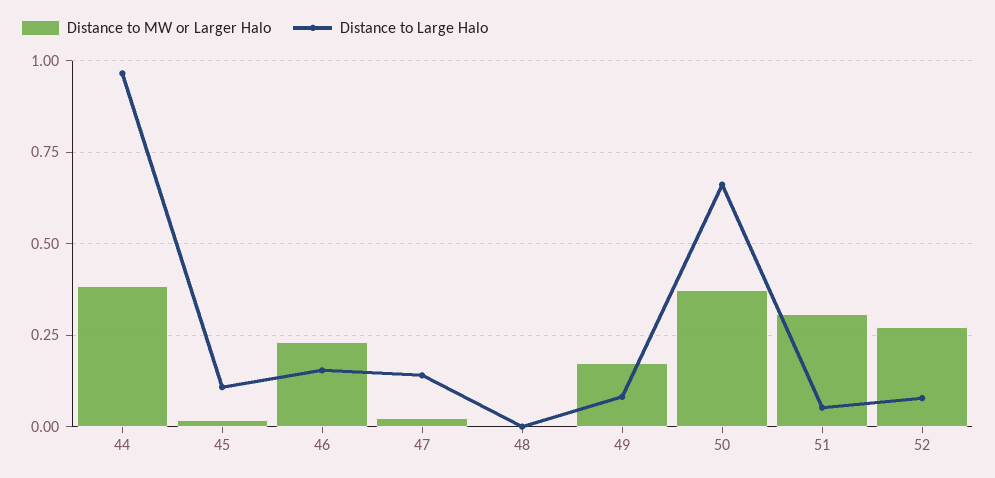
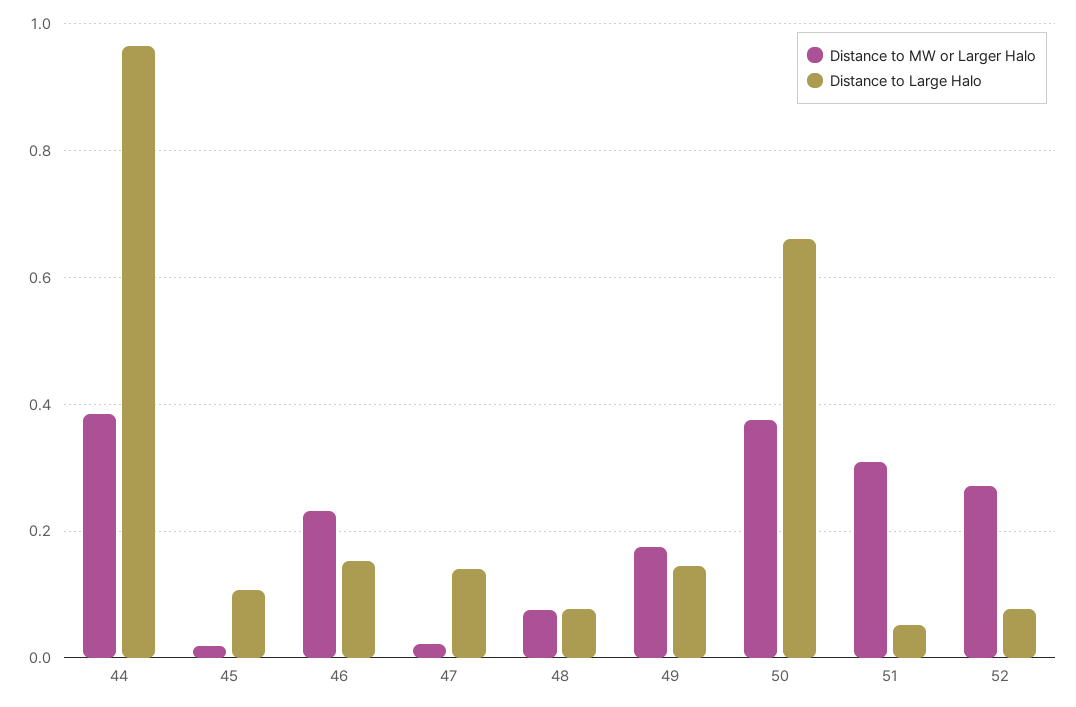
  {
    "Distance to MW or Larger Halo": {
      "44": 0.38,
      "45": 0.02,
      "46": 0.24,
      "47": 0.02,
-     "48": 0,
+     "48": 0.08,
      "49": 0.18,
      "50": 0.38,
      "51": 0.3,
      "52": 0.28
    },
    "Distance to Large Halo": {
      "44": 0.96,
      "45": 0.1,
      "46": 0.16,
      "47": 0.14,
-     "48": 0,
+     "48": 0.08,
-     "49": 0.075,
+     "49": 0.14,
      "50": 0.66,
      "51": 0.06,
      "52": 0.08
    }
  }

